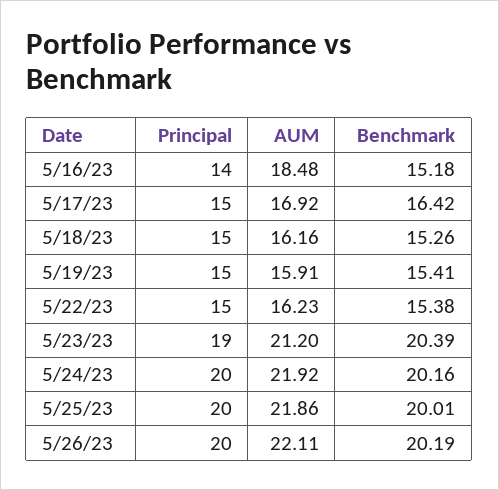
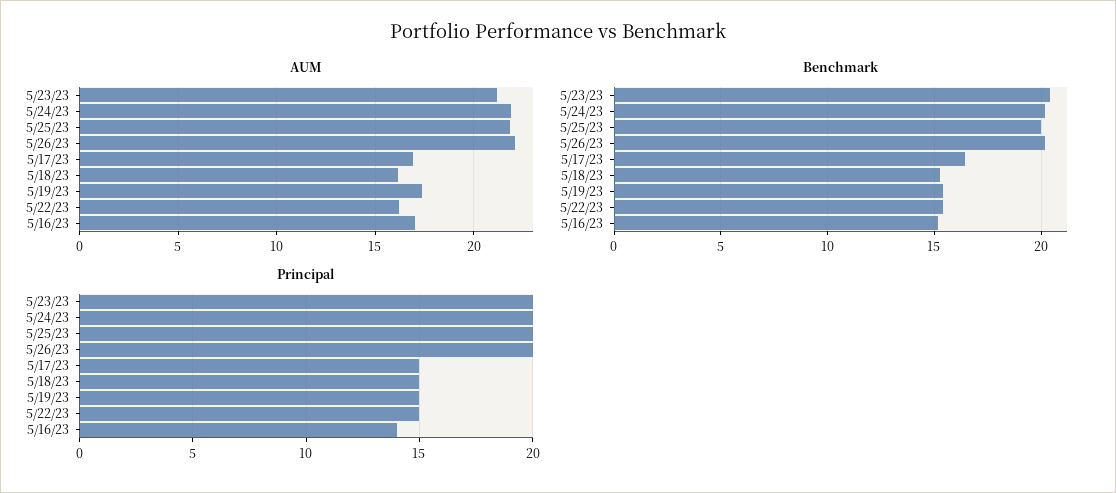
  {
    "Principal": {
      "5/16/23": 14,
      "5/17/23": 15,
      "5/18/23": 15,
      "5/19/23": 15,
      "5/22/23": 15,
-     "5/23/23": 19,
+     "5/23/23": 20,
      "5/24/23": 20,
      "5/25/23": 20,
      "5/26/23": 20
    },
    "AUM": {
-     "5/16/23": 18.48,
+     "5/16/23": 17,
      "5/17/23": 16.92,
      "5/18/23": 16.16,
-     "5/19/23": 15.91,
+     "5/19/23": 17.5,
      "5/22/23": 16.23,
      "5/23/23": 21.2,
      "5/24/23": 21.92,
      "5/25/23": 21.86,
      "5/26/23": 22.11
    },
    "Benchmark": {
      "5/16/23": 15.18,
      "5/17/23": 16.42,
      "5/18/23": 15.26,
      "5/19/23": 15.41,
      "5/22/23": 15.38,
      "5/23/23": 20.39,
      "5/24/23": 20.16,
      "5/25/23": 20.01,
      "5/26/23": 20.19
    }
  }

